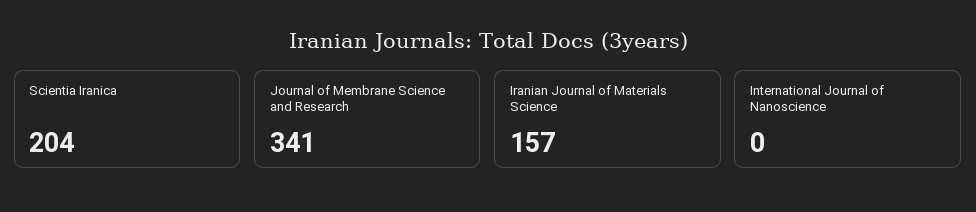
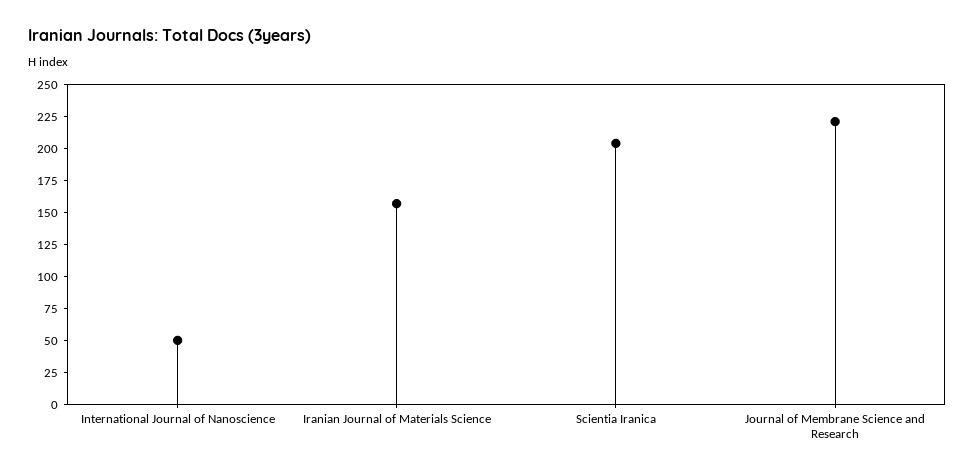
  {
    "Scientia Iranica": 204,
-   "Journal of Membrane Science and Research": 341,
+   "Journal of Membrane Science and Research": 225,
    "Iranian Journal of Materials Science": 157,
-   "International Journal of Nanoscience": 0
+   "International Journal of Nanoscience": 50
  }

